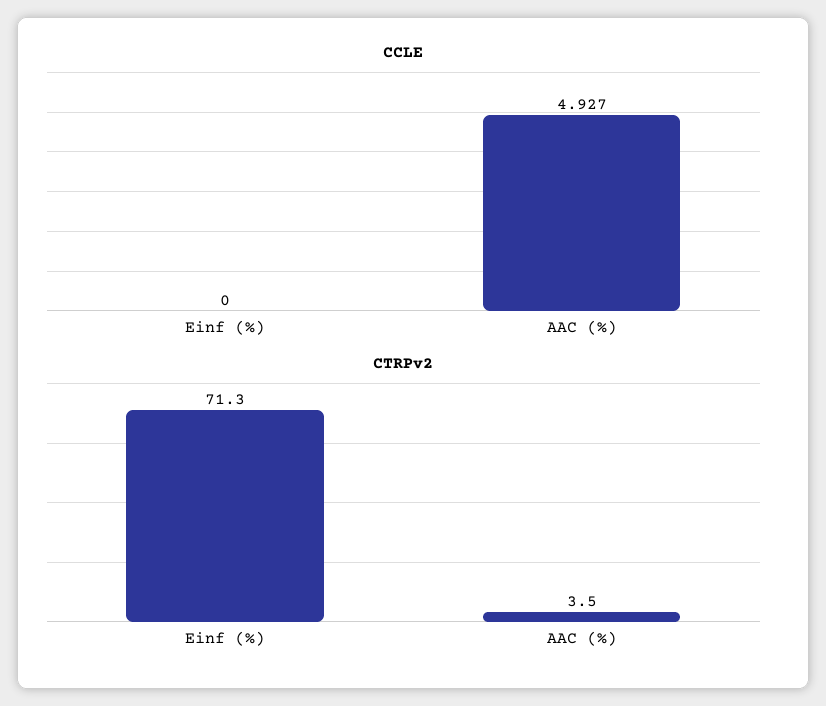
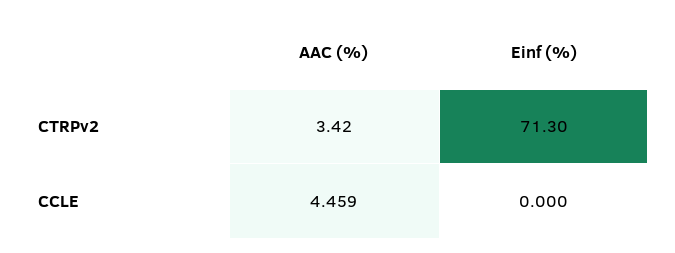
  {
    "CCLE": {
      "Einf (%)": 0,
-     "AAC (%)": 4.927
+     "AAC (%)": 4.459
    },
    "CTRPv2": {
      "Einf (%)": 71.3,
-     "AAC (%)": 3.5
+     "AAC (%)": 3.42
    }
  }

